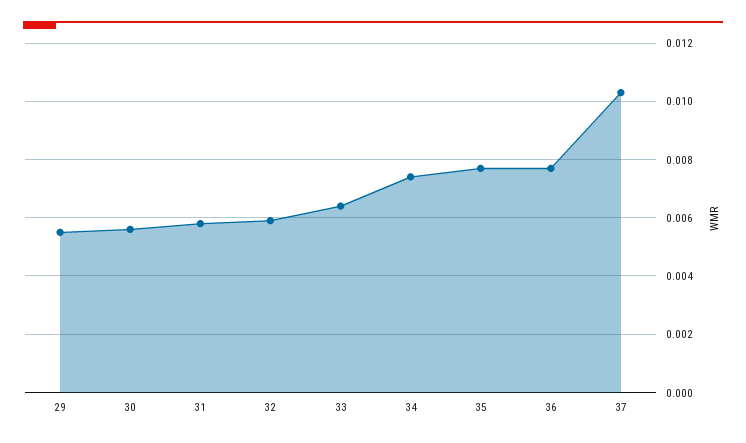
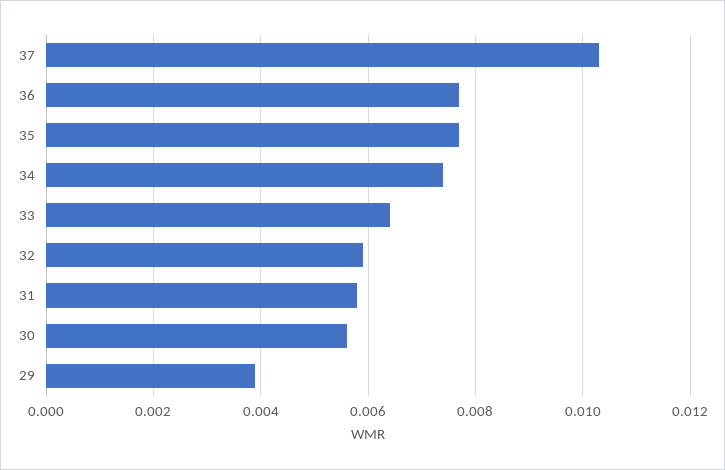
  {
-   "29": 0.0055,
+   "29": 0.004,
    "30": 0.0055,
    "31": 0.006,
    "32": 0.006,
    "33": 0.0065,
    "34": 0.0075,
    "35": 0.0075,
    "36": 0.0075,
    "37": 0.0105
  }

